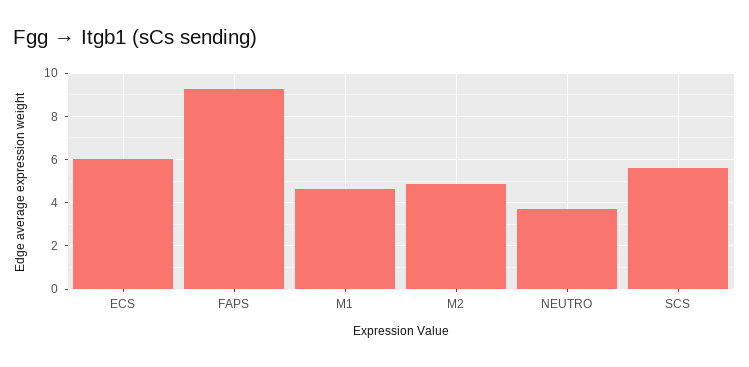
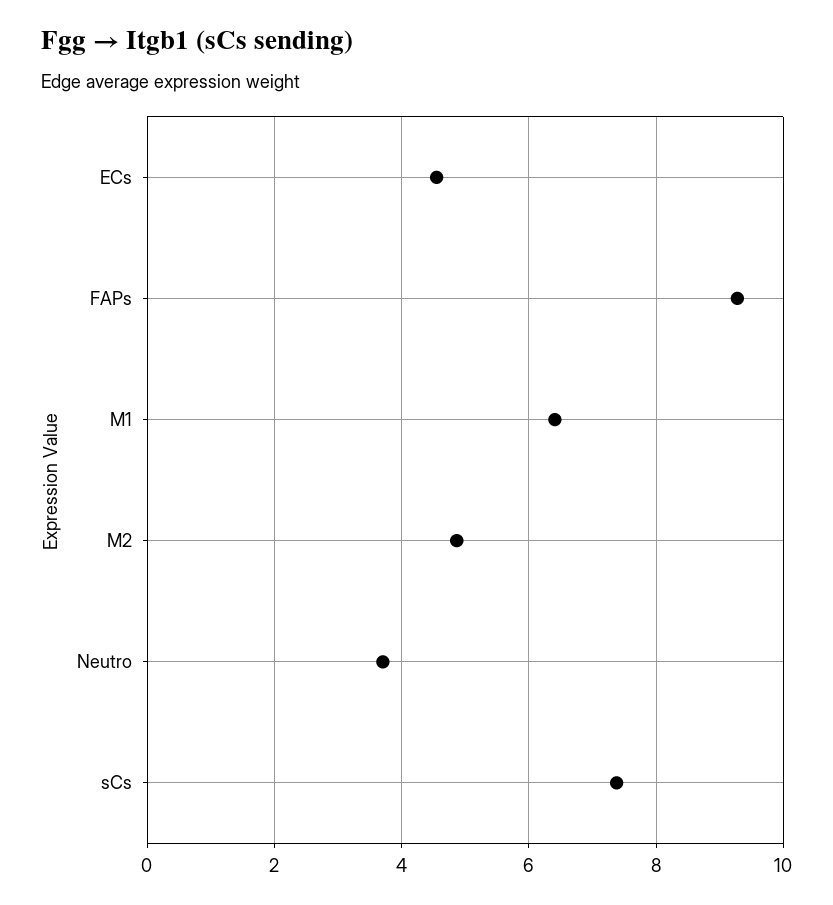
  {
-   "ECS": 6,
+   "ECS": 4.6,
    "FAPS": 9.2,
-   "M1": 4.5,
+   "M1": 6.4,
    "M2": 4.8,
    "NEUTRO": 3.8,
-   "SCS": 5.5
+   "SCS": 7.4
  }

